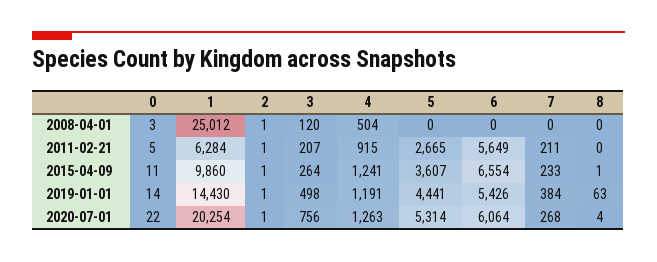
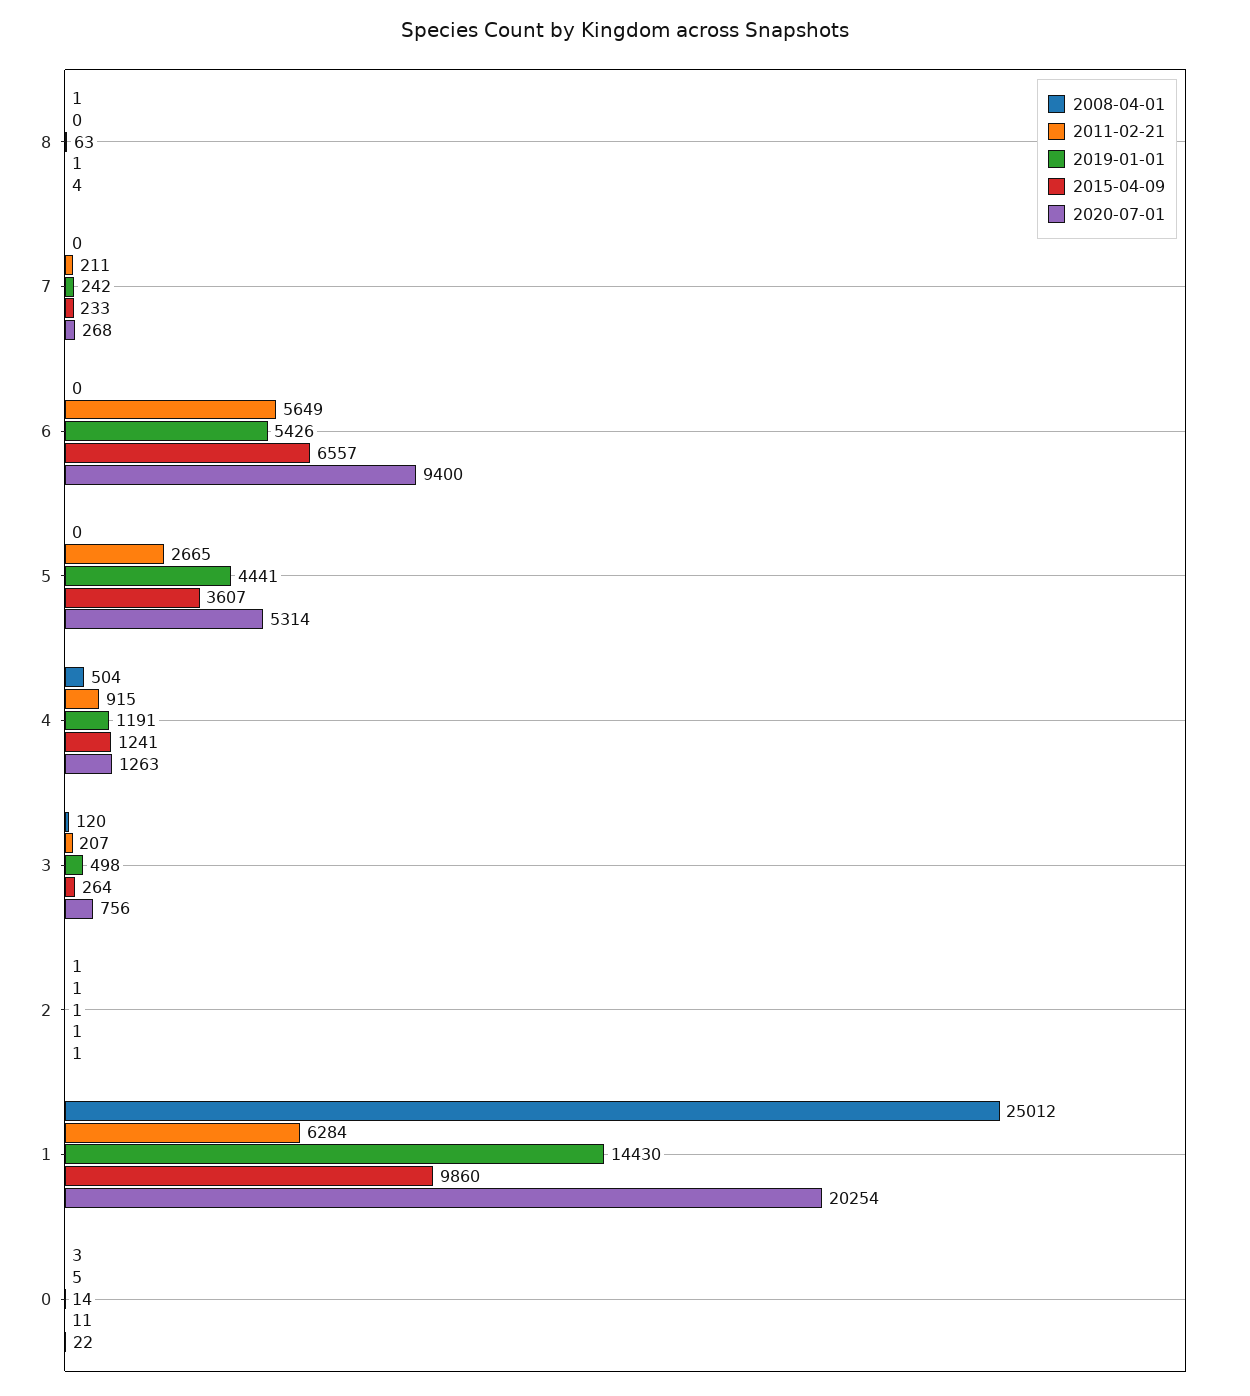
  {
    "2008-04-01": {
      "0": 3,
      "1": 25012,
      "2": 1,
      "3": 120,
      "4": 504,
      "5": 0,
      "6": 0,
      "7": 0,
-     "8": 0
+     "8": 1
    },
    "2011-02-21": {
      "0": 5,
      "1": 6284,
      "2": 1,
      "3": 207,
      "4": 915,
      "5": 2665,
      "6": 5649,
      "7": 211,
      "8": 0
    },
    "2015-04-09": {
      "0": 11,
      "1": 9860,
      "2": 1,
      "3": 264,
      "4": 1241,
      "5": 3607,
-     "6": 6554,
+     "6": 6557,
      "7": 233,
      "8": 1
    },
    "2019-01-01": {
      "0": 14,
      "1": 14430,
      "2": 1,
      "3": 498,
      "4": 1191,
      "5": 4441,
      "6": 5426,
-     "7": 384,
+     "7": 242,
      "8": 63
    },
    "2020-07-01": {
      "0": 22,
      "1": 20254,
      "2": 1,
      "3": 756,
      "4": 1263,
      "5": 5314,
-     "6": 6064,
+     "6": 9400,
      "7": 268,
      "8": 4
    }
  }

